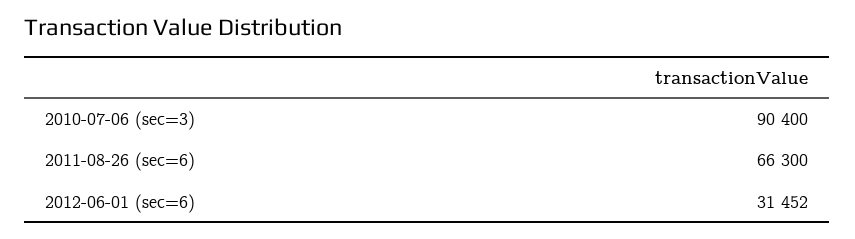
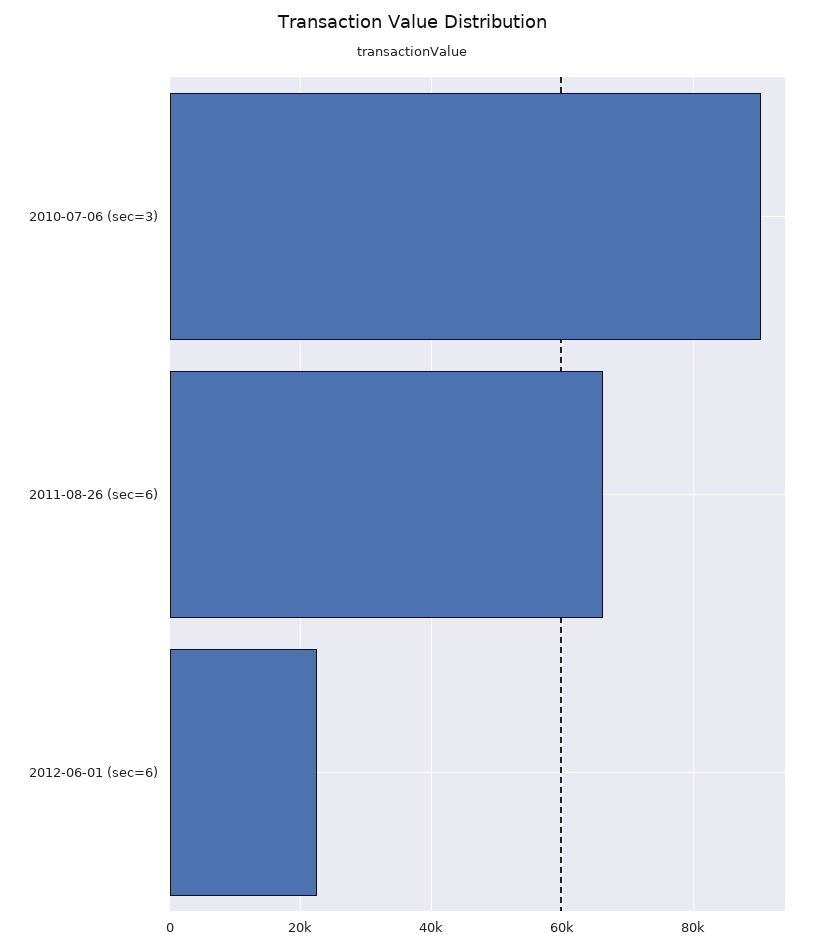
  {
    "2010-07-06 (sec=3)": 90400,
    "2011-08-26 (sec=6)": 66300,
-   "2012-06-01 (sec=6)": 31452
+   "2012-06-01 (sec=6)": 22000
  }

